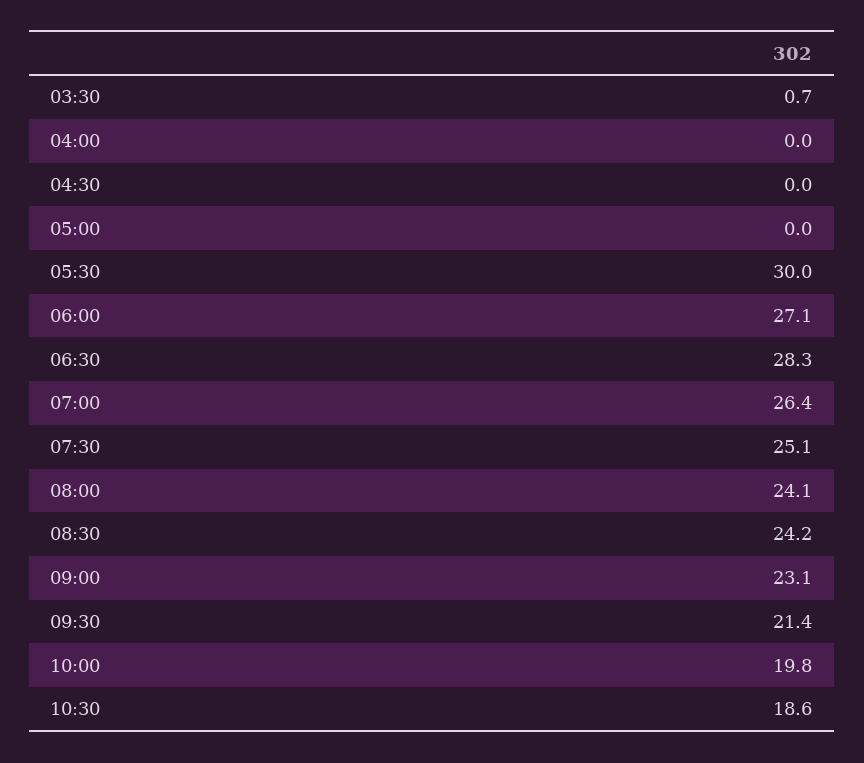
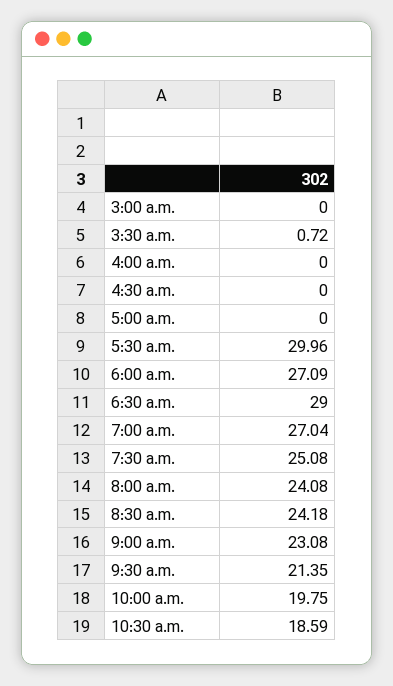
  {
    "03:30": 0.72,
    "04:00": 0,
    "04:30": 0,
    "05:00": 0,
    "05:30": 29.96,
    "06:00": 27.09,
-   "06:30": 28.3,
+   "06:30": 29,
-   "07:00": 26.4,
+   "07:00": 27.04,
    "07:30": 25.08,
    "08:00": 24.08,
    "08:30": 24.18,
    "09:00": 23.08,
    "09:30": 21.35,
    "10:00": 19.75,
-   "10:30": 18.59
+   "10:30": 18.59,
+   "3:00 a.m.": 0
  }

